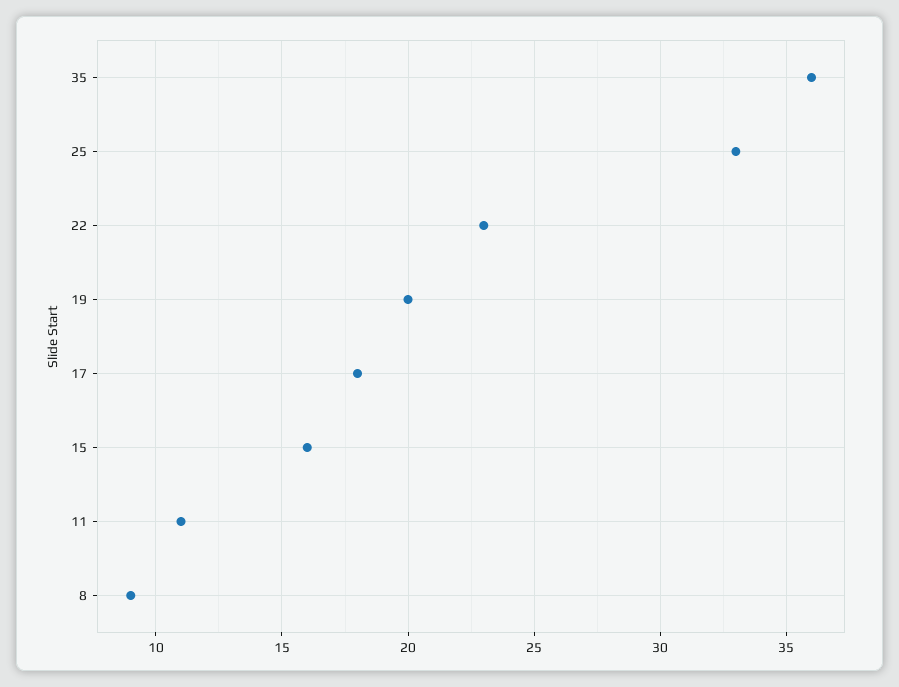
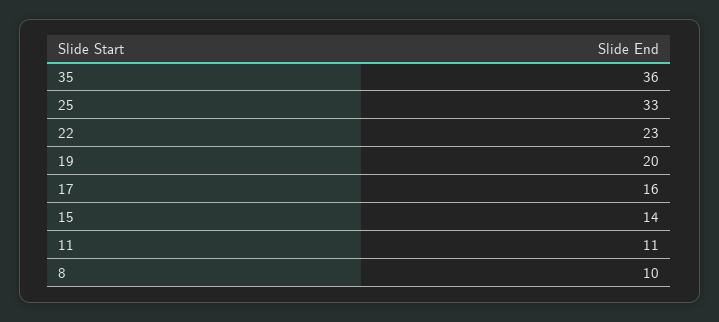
  {
    "35": 36,
    "25": 33,
    "22": 23,
    "19": 20,
-   "17": 18,
+   "17": 16,
-   "15": 16,
+   "15": 14,
    "11": 11,
-   "8": 9
+   "8": 10
  }

